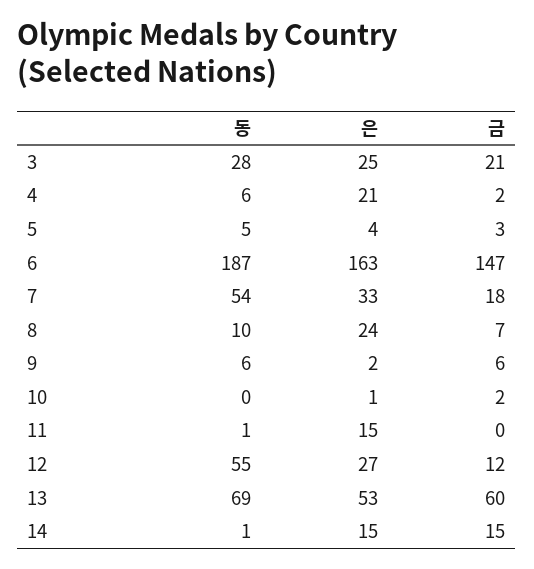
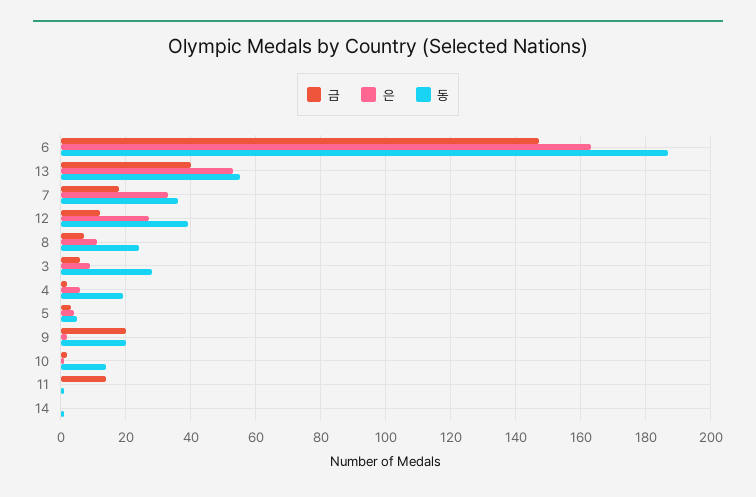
  {
    "동": {
      "3": 28,
-     "4": 6,
+     "4": 20,
      "5": 5,
      "6": 187,
-     "7": 54,
+     "7": 35,
-     "8": 10,
+     "8": 25,
-     "9": 6,
+     "9": 20,
-     "10": 0,
+     "10": 15,
      "11": 1,
-     "12": 55,
+     "12": 40,
-     "13": 69,
+     "13": 55,
      "14": 1
    },
    "은": {
-     "3": 25,
+     "3": 10,
-     "4": 21,
+     "4": 5,
      "5": 4,
      "6": 163,
      "7": 33,
-     "8": 24,
+     "8": 10,
      "9": 2,
      "10": 1,
-     "11": 15,
+     "11": 0,
      "12": 27,
      "13": 53,
-     "14": 15
+     "14": 0
    },
    "금": {
-     "3": 21,
+     "3": 5,
      "4": 2,
      "5": 3,
      "6": 147,
      "7": 18,
      "8": 7,
-     "9": 6,
+     "9": 20,
      "10": 2,
-     "11": 0,
+     "11": 15,
      "12": 12,
-     "13": 60,
+     "13": 40,
-     "14": 15
+     "14": 0
    }
  }

